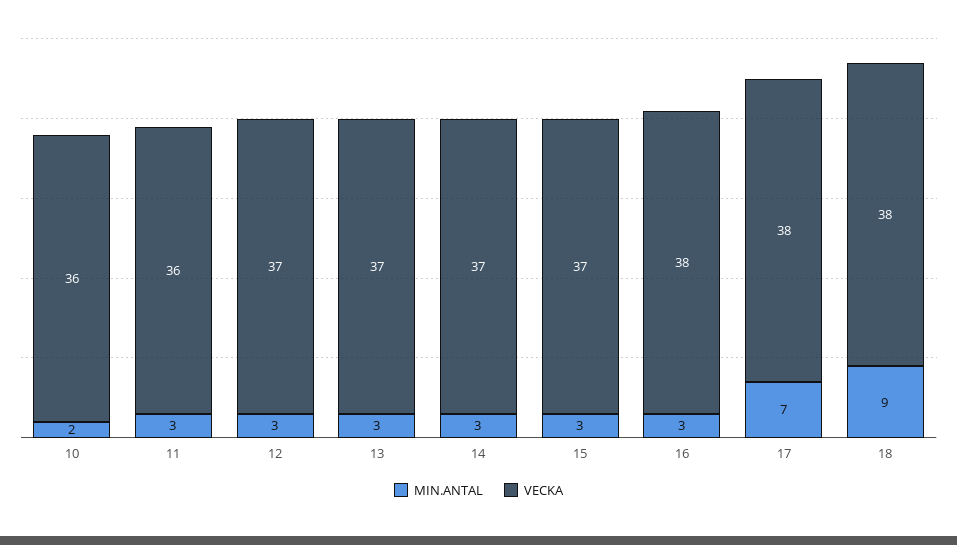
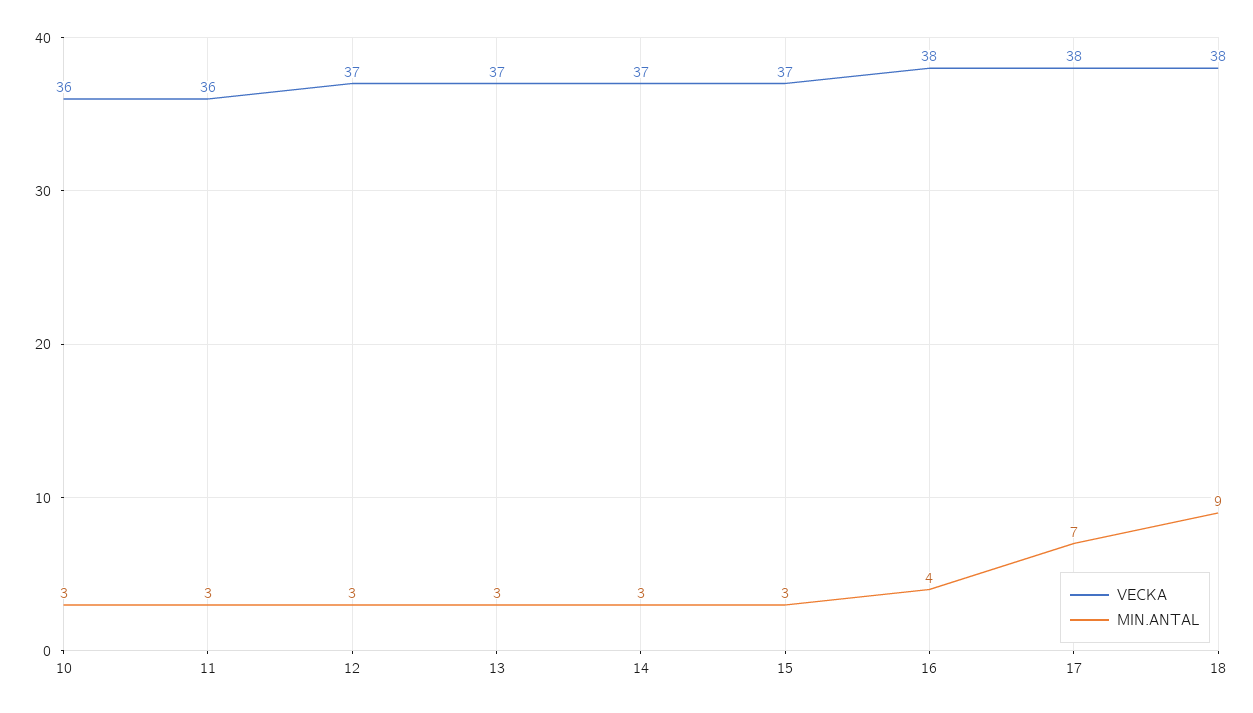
  {
    "MIN.ANTAL": {
-     "10": 2,
+     "10": 3,
      "11": 3,
      "12": 3,
      "13": 3,
      "14": 3,
      "15": 3,
-     "16": 3,
+     "16": 4,
      "17": 7,
      "18": 9
    },
    "VECKA": {
      "10": 36,
      "11": 36,
      "12": 37,
      "13": 37,
      "14": 37,
      "15": 37,
      "16": 38,
      "17": 38,
      "18": 38
    }
  }

